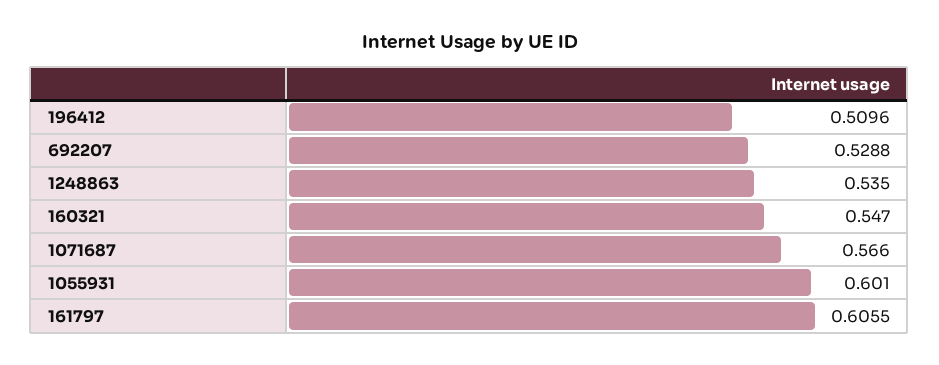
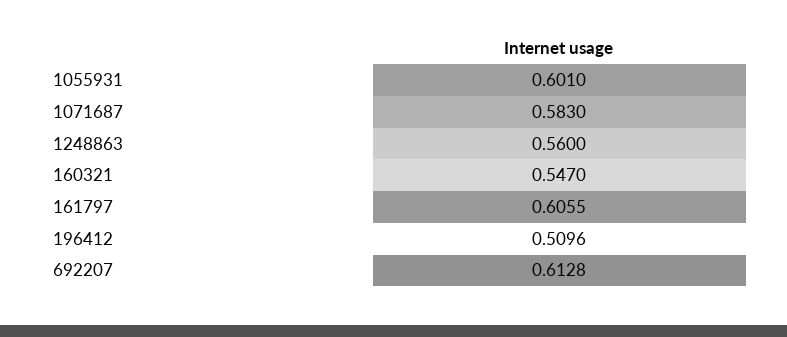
  {
    "196412": 0.5096,
-   "692207": 0.5288,
+   "692207": 0.6128,
-   "1248863": 0.535,
+   "1248863": 0.56,
    "160321": 0.547,
-   "1071687": 0.566,
+   "1071687": 0.583,
    "1055931": 0.601,
    "161797": 0.6055
  }

